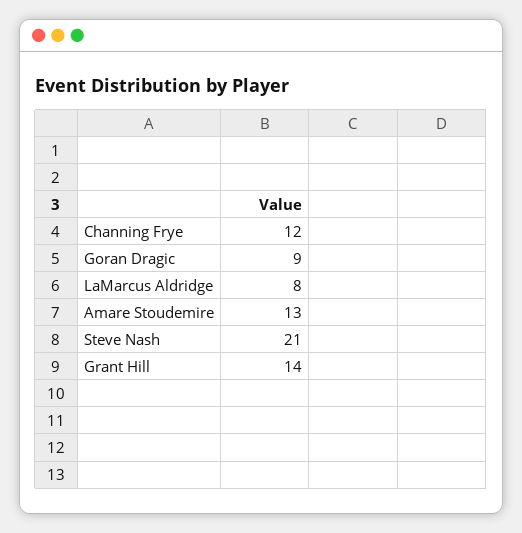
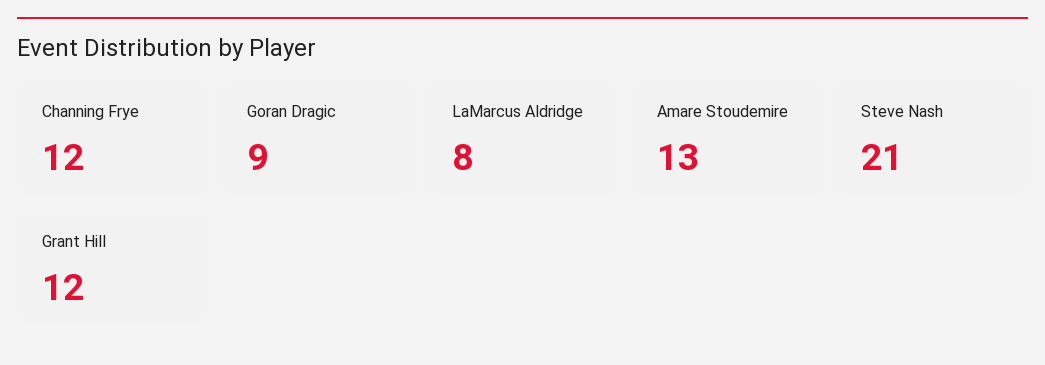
  {
    "Channing Frye": 12,
    "Goran Dragic": 9,
    "LaMarcus Aldridge": 8,
    "Amare Stoudemire": 13,
    "Steve Nash": 21,
-   "Grant Hill": 14
+   "Grant Hill": 12
  }

